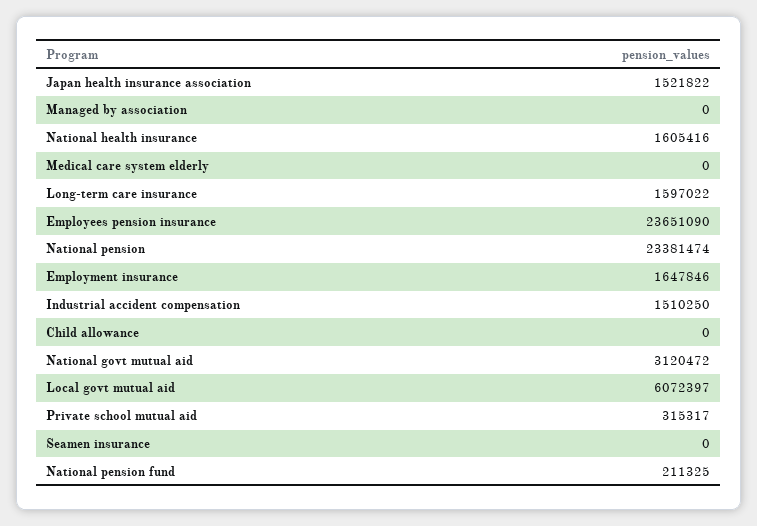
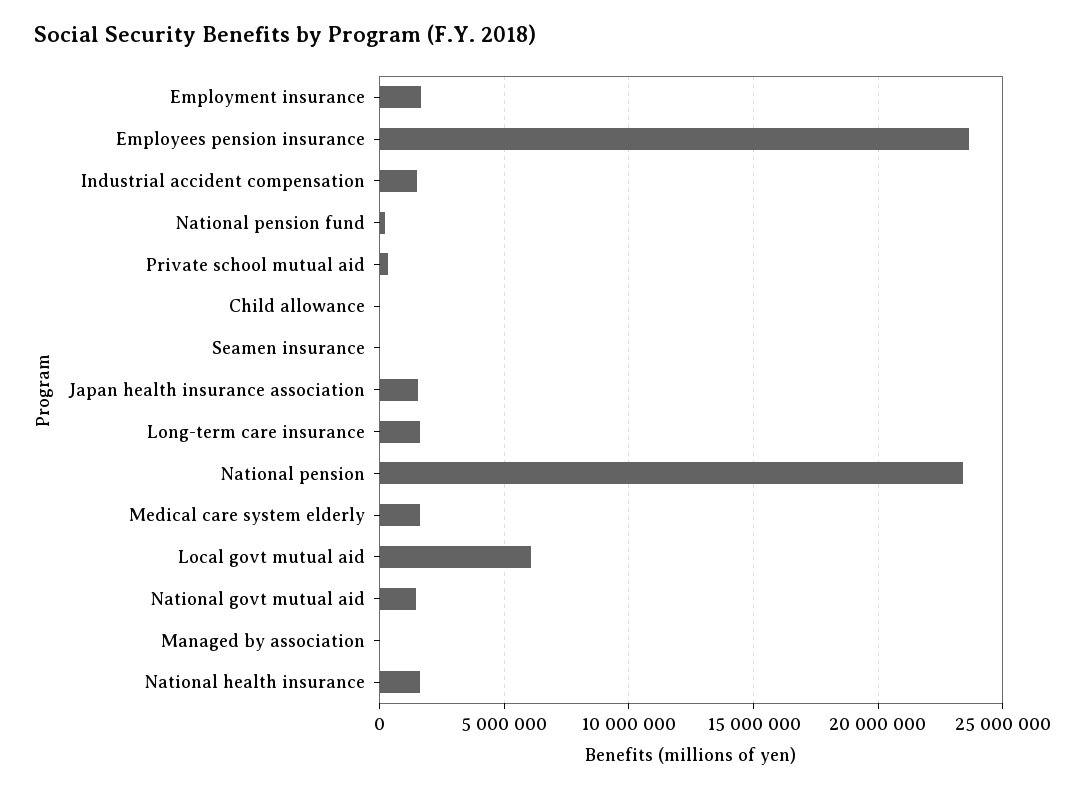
  {
    "Japan health insurance association": 1521822,
    "Managed by association": 0,
    "National health insurance": 1605416,
-   "Medical care system elderly": 0,
+   "Medical care system elderly": 1500000,
    "Long-term care insurance": 1597022,
    "Employees pension insurance": 23651090,
    "National pension": 23381474,
    "Employment insurance": 1647846,
    "Industrial accident compensation": 1510250,
    "Child allowance": 0,
-   "National govt mutual aid": 3120472,
+   "National govt mutual aid": 1500000,
    "Local govt mutual aid": 6072397,
    "Private school mutual aid": 315317,
    "Seamen insurance": 0,
    "National pension fund": 211325
  }

